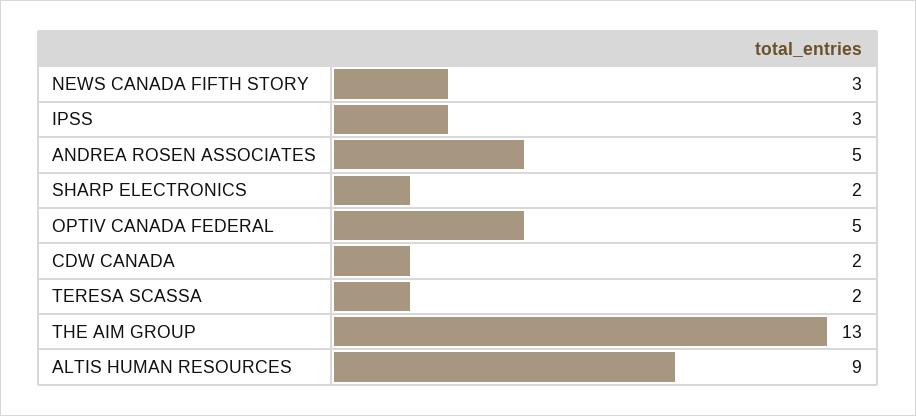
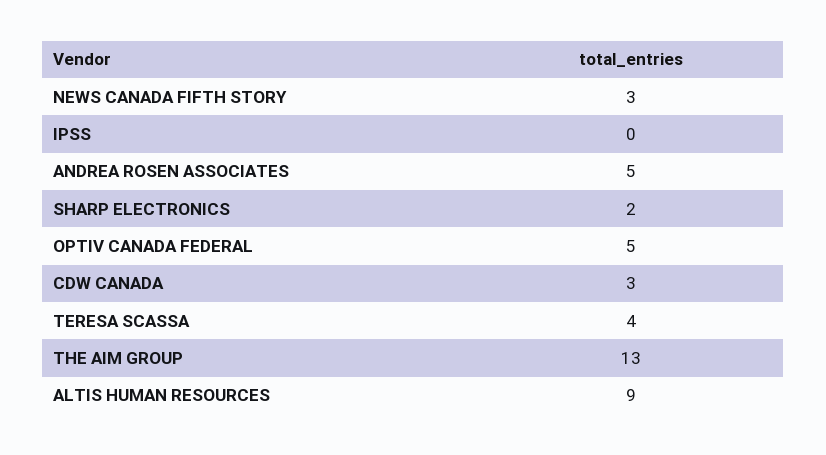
  {
    "NEWS CANADA FIFTH STORY": 3,
-   "IPSS": 3,
+   "IPSS": 0,
    "ANDREA ROSEN ASSOCIATES": 5,
    "SHARP ELECTRONICS": 2,
    "OPTIV CANADA FEDERAL": 5,
-   "CDW CANADA": 2,
+   "CDW CANADA": 3,
-   "TERESA SCASSA": 2,
+   "TERESA SCASSA": 4,
    "THE AIM GROUP": 13,
    "ALTIS HUMAN RESOURCES": 9
  }

